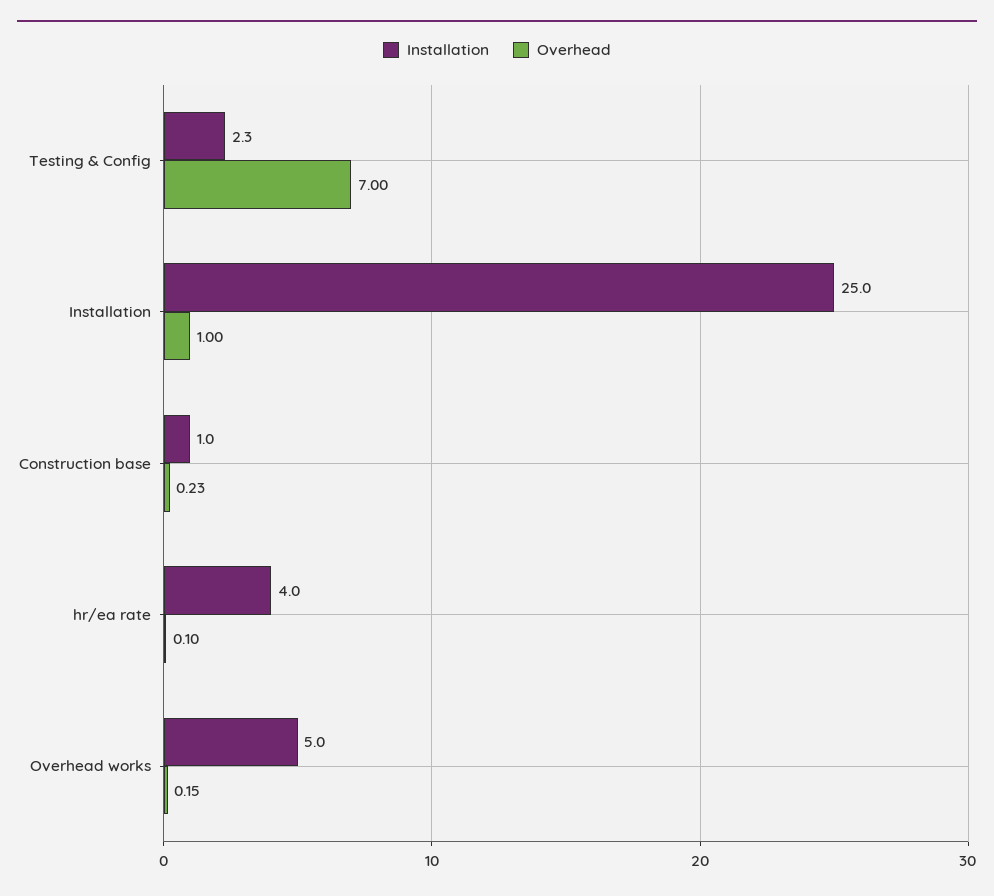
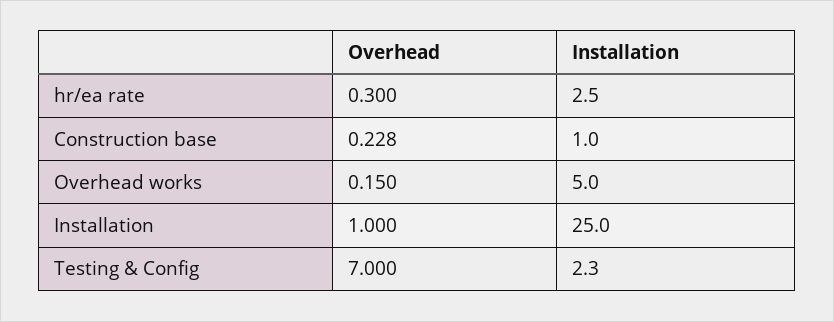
  {
    "Installation": {
      "Testing & Config": 2.3,
      "Installation": 25,
      "Construction base": 1,
-     "hr/ea rate": 4,
+     "hr/ea rate": 2.5,
      "Overhead works": 5
    },
    "Overhead": {
      "Testing & Config": 7,
      "Installation": 1,
      "Construction base": 0.228,
-     "hr/ea rate": 0.1,
+     "hr/ea rate": 0.3,
      "Overhead works": 0.15
    }
  }

